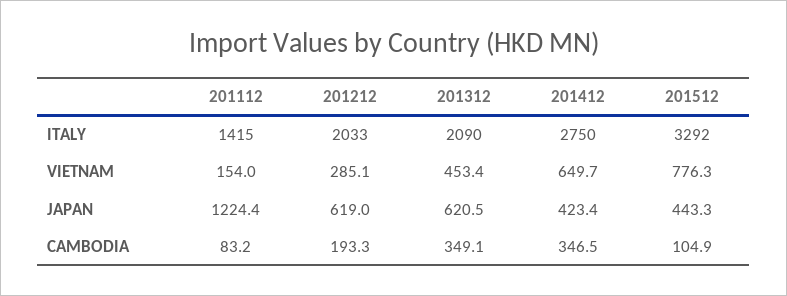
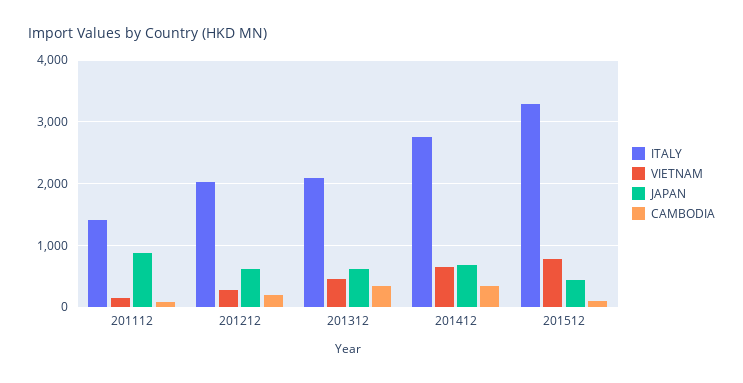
  {
    "ITALY": {
      "201112": 1415,
      "201212": 2033,
      "201312": 2090,
      "201412": 2750,
      "201512": 3292
    },
    "VIETNAM": {
      "201112": 154,
      "201212": 285.1,
      "201312": 453.4,
      "201412": 649.7,
      "201512": 776.3
    },
    "JAPAN": {
-     "201112": 1224.4,
+     "201112": 900,
      "201212": 619,
      "201312": 620.5,
-     "201412": 423.4,
+     "201412": 700,
      "201512": 443.3
    },
    "CAMBODIA": {
      "201112": 83.2,
      "201212": 193.3,
      "201312": 349.1,
      "201412": 346.5,
      "201512": 104.9
    }
  }

